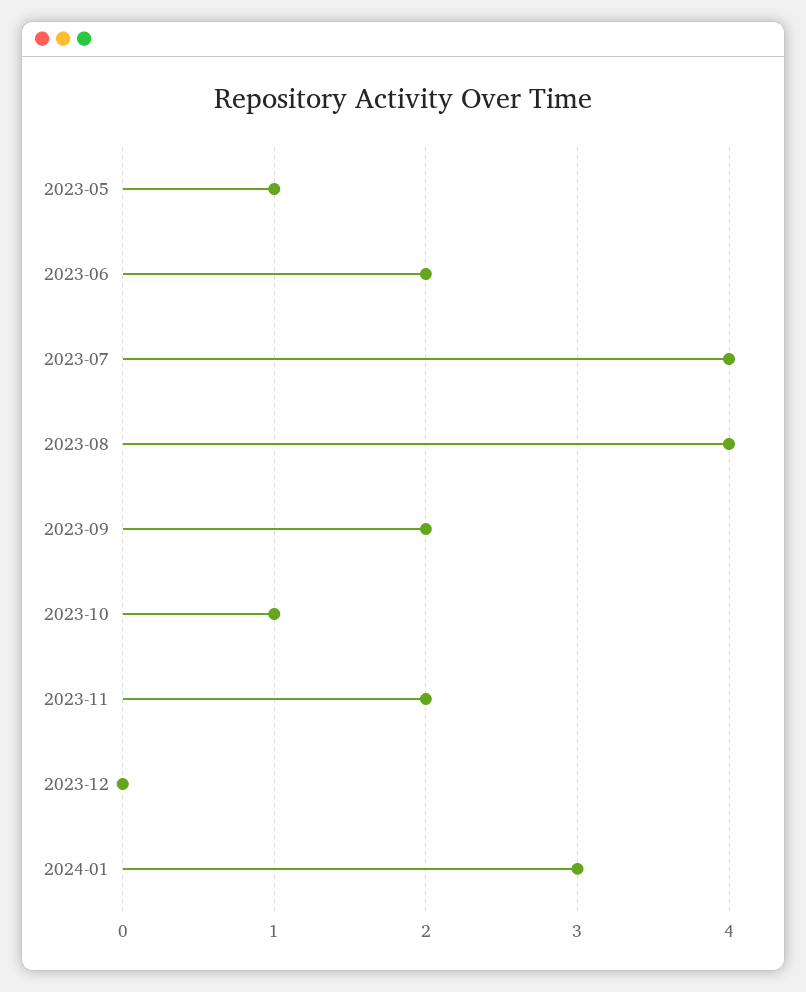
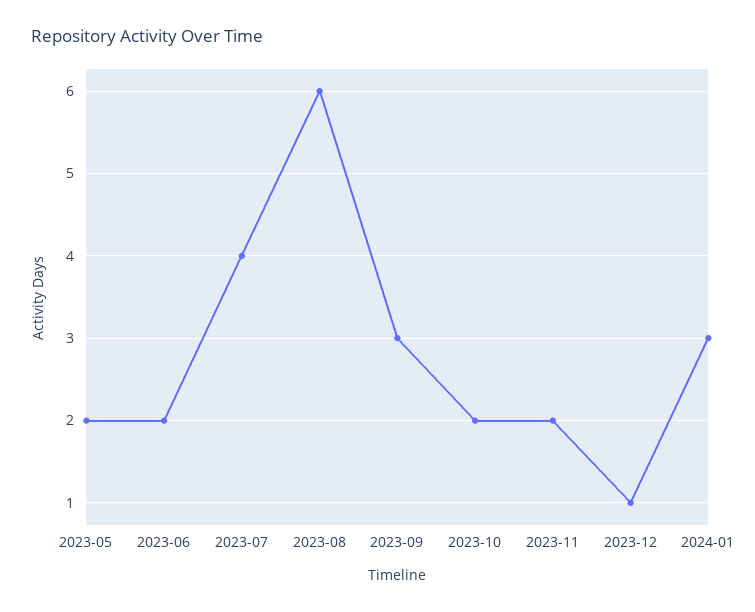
  {
-   "2023-05": 1,
+   "2023-05": 2,
    "2023-06": 2,
    "2023-07": 4,
-   "2023-08": 4,
+   "2023-08": 6,
-   "2023-09": 2,
+   "2023-09": 3,
-   "2023-10": 1,
+   "2023-10": 2,
    "2023-11": 2,
-   "2023-12": 0,
+   "2023-12": 1,
    "2024-01": 3
  }

